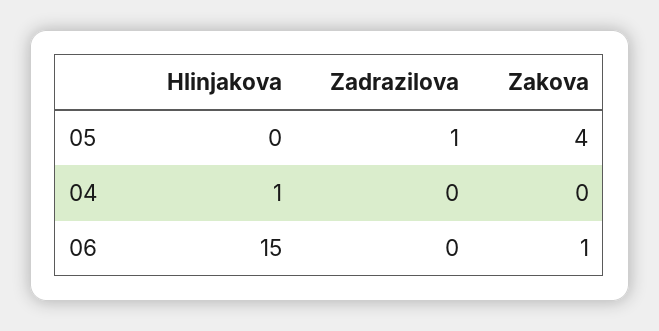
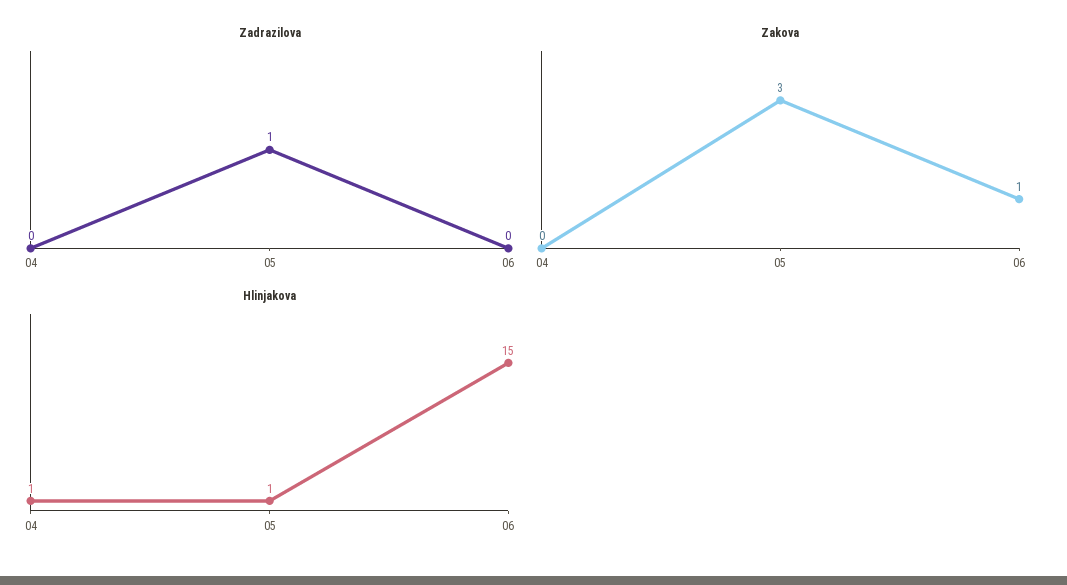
  {
    "Hlinjakova": {
-     "05": 0,
+     "05": 1,
      "04": 1,
      "06": 15
    },
    "Zadrazilova": {
      "05": 1,
      "04": 0,
      "06": 0
    },
    "Zakova": {
-     "05": 4,
+     "05": 3,
      "04": 0,
      "06": 1
    }
  }

